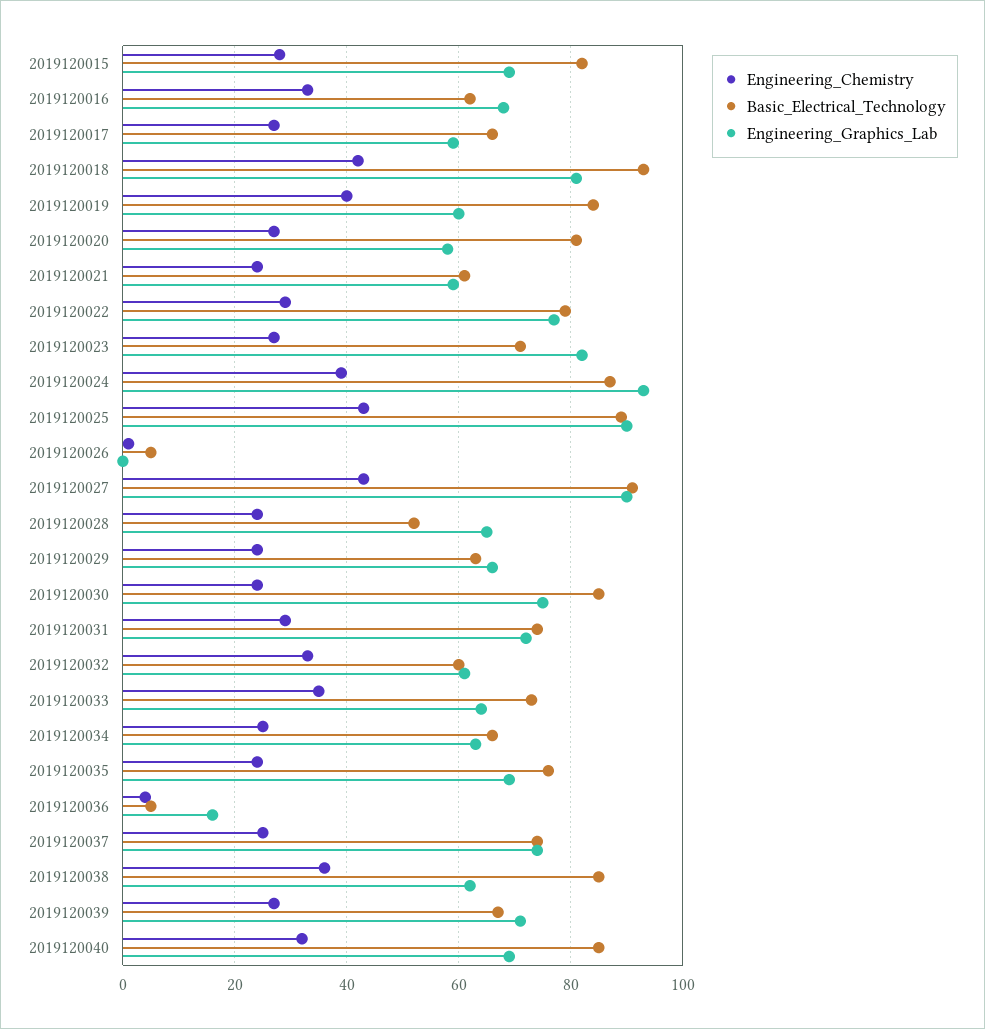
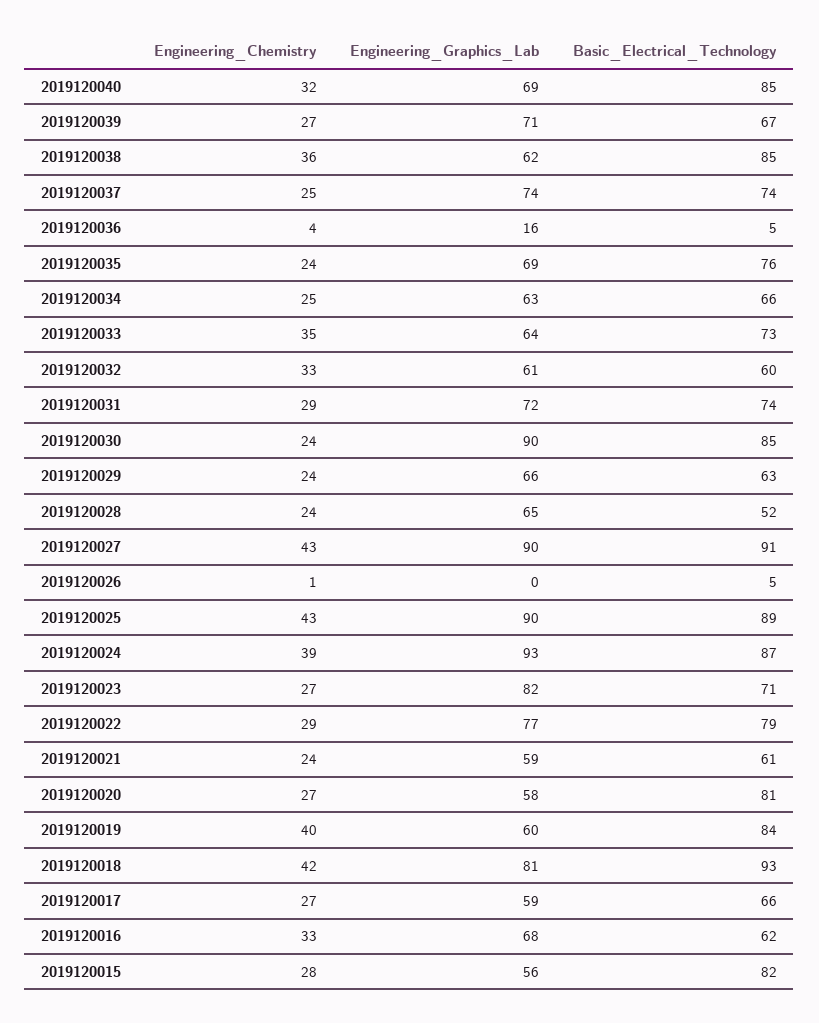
  {
    "Engineering_Chemistry": {
      "2019120015": 28,
      "2019120016": 33,
      "2019120017": 27,
      "2019120018": 42,
      "2019120019": 40,
      "2019120020": 27,
      "2019120021": 24,
      "2019120022": 29,
      "2019120023": 27,
      "2019120024": 39,
      "2019120025": 43,
      "2019120026": 1,
      "2019120027": 43,
      "2019120028": 24,
      "2019120029": 24,
      "2019120030": 24,
      "2019120031": 29,
      "2019120032": 33,
      "2019120033": 35,
      "2019120034": 25,
      "2019120035": 24,
      "2019120036": 4,
      "2019120037": 25,
      "2019120038": 36,
      "2019120039": 27,
      "2019120040": 32
    },
    "Basic_Electrical_Technology": {
      "2019120015": 82,
      "2019120016": 62,
      "2019120017": 66,
      "2019120018": 93,
      "2019120019": 84,
      "2019120020": 81,
      "2019120021": 61,
      "2019120022": 79,
      "2019120023": 71,
      "2019120024": 87,
      "2019120025": 89,
      "2019120026": 5,
      "2019120027": 91,
      "2019120028": 52,
      "2019120029": 63,
      "2019120030": 85,
      "2019120031": 74,
      "2019120032": 60,
      "2019120033": 73,
      "2019120034": 66,
      "2019120035": 76,
      "2019120036": 5,
      "2019120037": 74,
      "2019120038": 85,
      "2019120039": 67,
      "2019120040": 85
    },
    "Engineering_Graphics_Lab": {
-     "2019120015": 70,
+     "2019120015": 56,
      "2019120016": 68,
      "2019120017": 59,
      "2019120018": 81,
      "2019120019": 60,
      "2019120020": 58,
      "2019120021": 59,
      "2019120022": 77,
      "2019120023": 82,
      "2019120024": 93,
      "2019120025": 90,
      "2019120026": 0,
      "2019120027": 90,
      "2019120028": 65,
      "2019120029": 66,
-     "2019120030": 75,
+     "2019120030": 90,
      "2019120031": 72,
      "2019120032": 61,
      "2019120033": 64,
      "2019120034": 63,
      "2019120035": 69,
      "2019120036": 16,
      "2019120037": 74,
      "2019120038": 62,
      "2019120039": 71,
      "2019120040": 69
    }
  }

